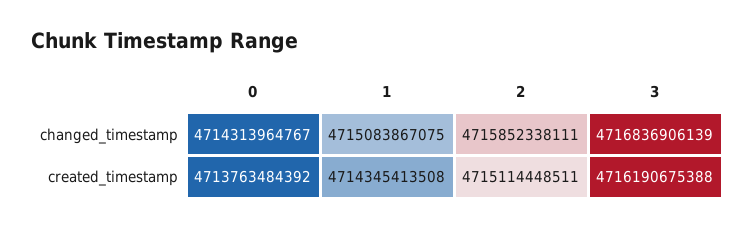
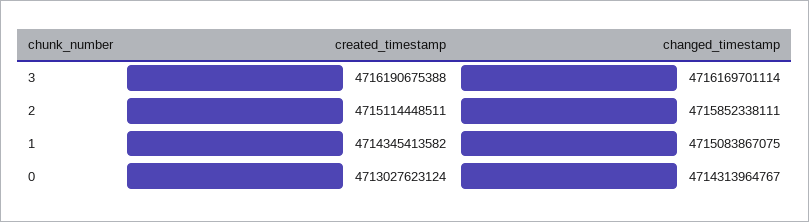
  {
    "0": {
      "changed_timestamp": 4714313964767,
-     "created_timestamp": 4713763484392
+     "created_timestamp": 4713027623124
    },
    "1": {
      "changed_timestamp": 4715083867075,
-     "created_timestamp": 4714345413508
+     "created_timestamp": 4714345413582
    },
    "2": {
      "changed_timestamp": 4715852338111,
      "created_timestamp": 4715114448511
    },
    "3": {
-     "changed_timestamp": 4716836906139,
+     "changed_timestamp": 4716169701114,
      "created_timestamp": 4716190675388
    }
  }

